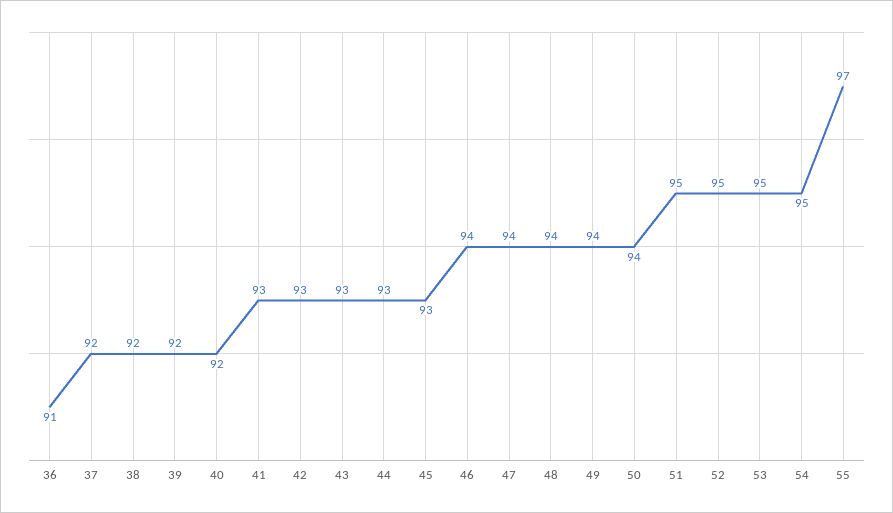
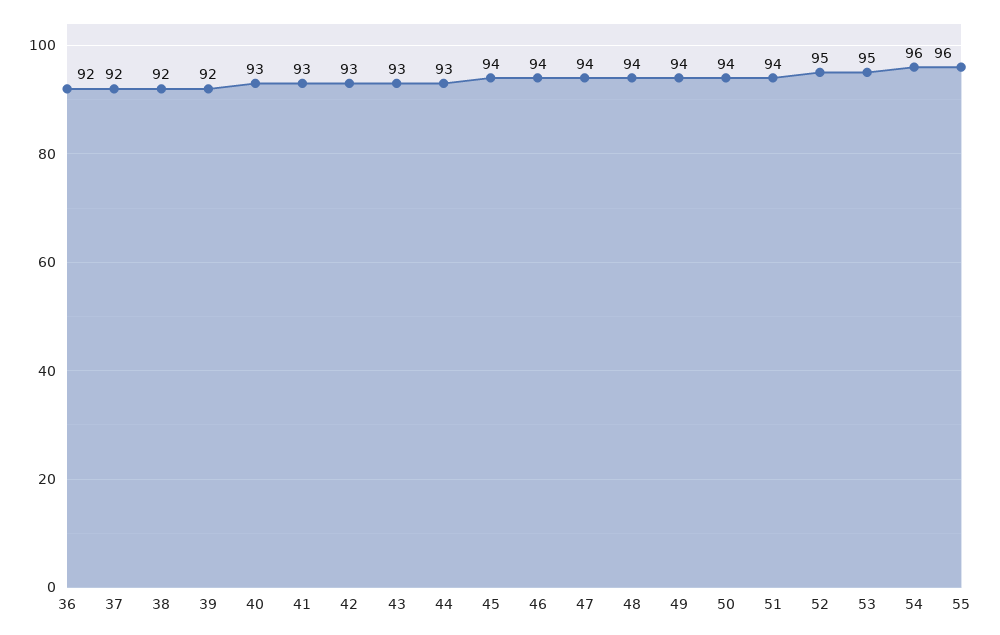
  {
-   "36": 91,
+   "36": 92,
    "37": 92,
    "38": 92,
    "39": 92,
-   "40": 92,
+   "40": 93,
    "41": 93,
    "42": 93,
    "43": 93,
    "44": 93,
-   "45": 93,
+   "45": 94,
    "46": 94,
    "47": 94,
    "48": 94,
    "49": 94,
    "50": 94,
-   "51": 95,
+   "51": 94,
    "52": 95,
    "53": 95,
-   "54": 95,
+   "54": 96,
-   "55": 97
+   "55": 96
  }

